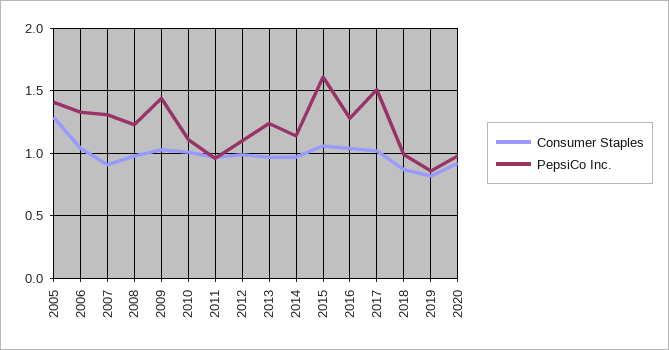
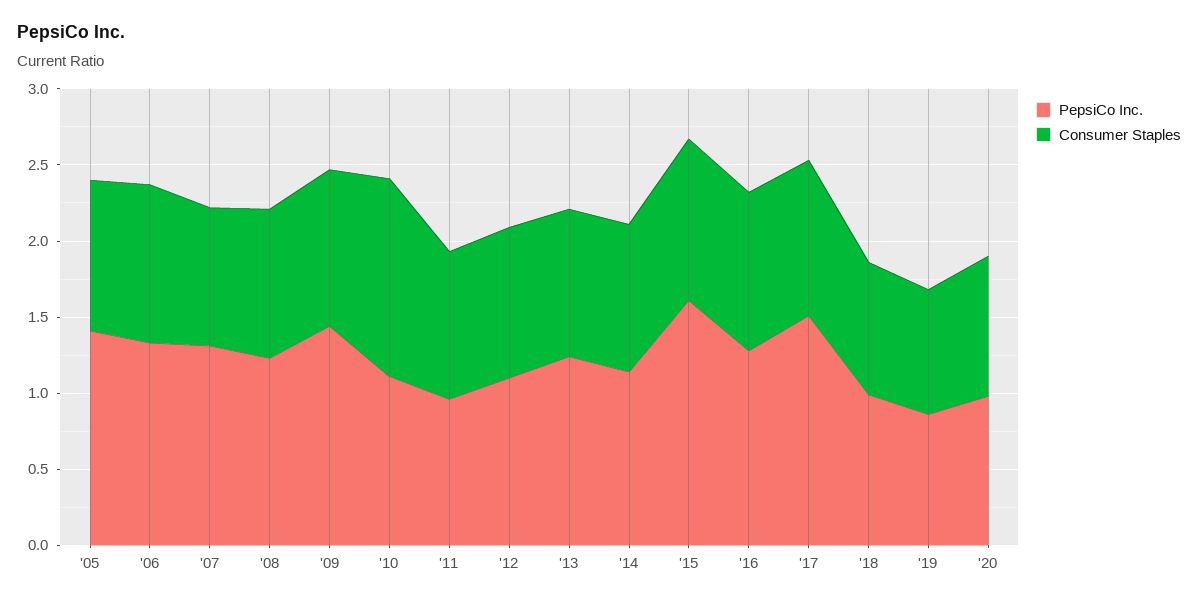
  {
    "Consumer Staples": {
-     "2005": 1.3,
+     "2005": 1,
      "2006": 1.05,
      "2007": 0.9,
      "2008": 1,
      "2009": 1.05,
-     "2010": 1,
+     "2010": 1.3,
      "2011": 0.95,
      "2012": 1,
      "2013": 0.95,
      "2014": 0.95,
      "2015": 1.05,
      "2016": 1.05,
      "2017": 1,
      "2018": 0.85,
      "2019": 0.8,
      "2020": 0.9
    },
    "PepsiCo Inc.": {
      "2005": 1.4,
      "2006": 1.35,
      "2007": 1.3,
      "2008": 1.25,
      "2009": 1.45,
      "2010": 1.1,
      "2011": 0.95,
      "2012": 1.1,
      "2013": 1.25,
      "2014": 1.15,
      "2015": 1.6,
      "2016": 1.3,
      "2017": 1.5,
      "2018": 1,
      "2019": 0.85,
      "2020": 1
    }
  }

